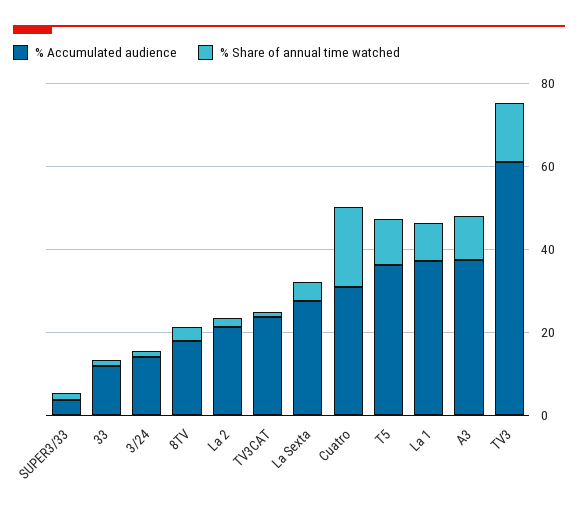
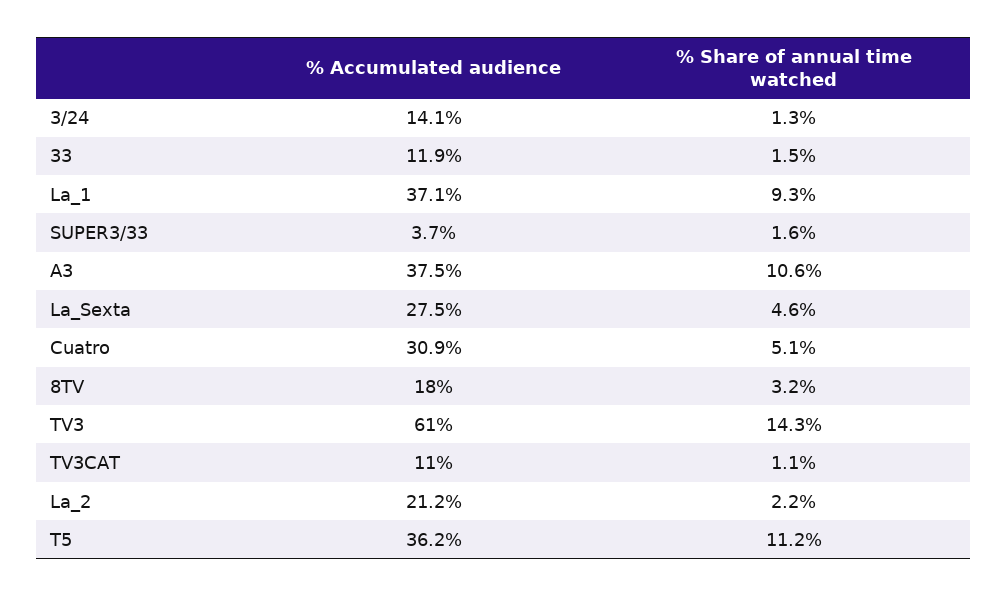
  {
    "% Accumulated audience": {
      "SUPER3/33": 3.7,
      "33": 11.9,
      "3/24": 14.1,
      "8TV": 18,
      "La 2": 21.2,
-     "TV3CAT": 25,
+     "TV3CAT": 11,
      "La Sexta": 27.5,
      "Cuatro": 30.9,
      "T5": 36.2,
      "La 1": 37.1,
      "A3": 37.5,
      "TV3": 61
    },
    "% Share of annual time watched": {
      "SUPER3/33": 1.6,
      "33": 1.5,
      "3/24": 1.3,
      "8TV": 3.2,
      "La 2": 2.2,
      "TV3CAT": 1.1,
      "La Sexta": 4.6,
-     "Cuatro": 20,
+     "Cuatro": 5.1,
      "T5": 11.2,
      "La 1": 9.3,
      "A3": 10.6,
      "TV3": 14.3
    }
  }

